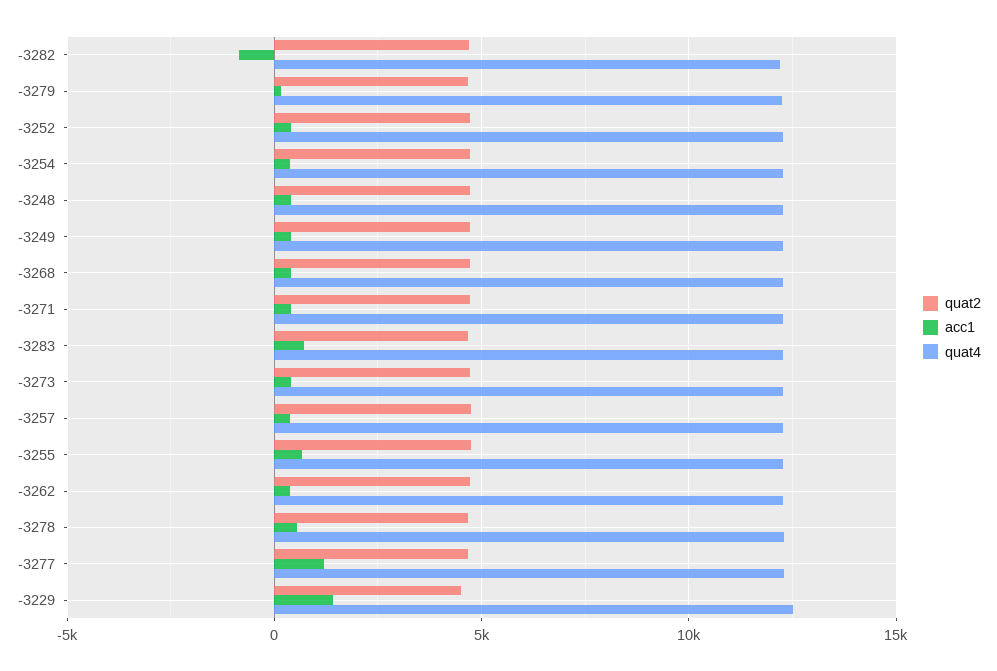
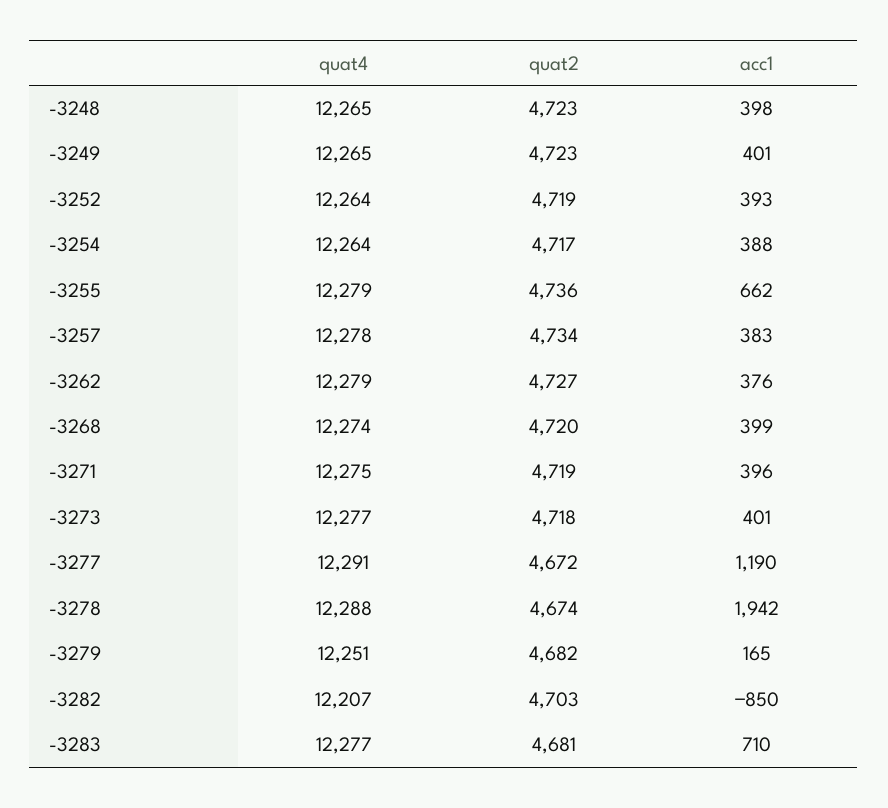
  {
    "quat2": {
      "-3282": 4703,
      "-3279": 4682,
      "-3252": 4719,
      "-3254": 4717,
      "-3248": 4723,
      "-3249": 4723,
      "-3268": 4720,
      "-3271": 4719,
      "-3283": 4681,
      "-3273": 4718,
      "-3257": 4734,
      "-3255": 4736,
      "-3262": 4727,
      "-3278": 4674,
-     "-3277": 4672,
+     "-3277": 4672
-     "-3229": 4500
    },
    "acc1": {
      "-3282": -850,
      "-3279": 165,
      "-3252": 393,
      "-3254": 388,
      "-3248": 398,
      "-3249": 401,
      "-3268": 399,
      "-3271": 396,
      "-3283": 710,
      "-3273": 401,
      "-3257": 383,
      "-3255": 662,
      "-3262": 376,
-     "-3278": 500,
+     "-3278": 1942,
-     "-3277": 1190,
+     "-3277": 1190
-     "-3229": 1500
    },
    "quat4": {
      "-3282": 12207,
      "-3279": 12251,
      "-3252": 12264,
      "-3254": 12264,
      "-3248": 12265,
      "-3249": 12265,
      "-3268": 12274,
      "-3271": 12275,
      "-3283": 12277,
      "-3273": 12277,
      "-3257": 12278,
      "-3255": 12279,
      "-3262": 12279,
      "-3278": 12288,
-     "-3277": 12291,
+     "-3277": 12291
-     "-3229": 12500
    }
  }

